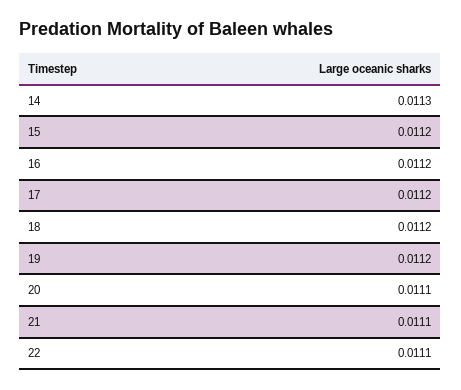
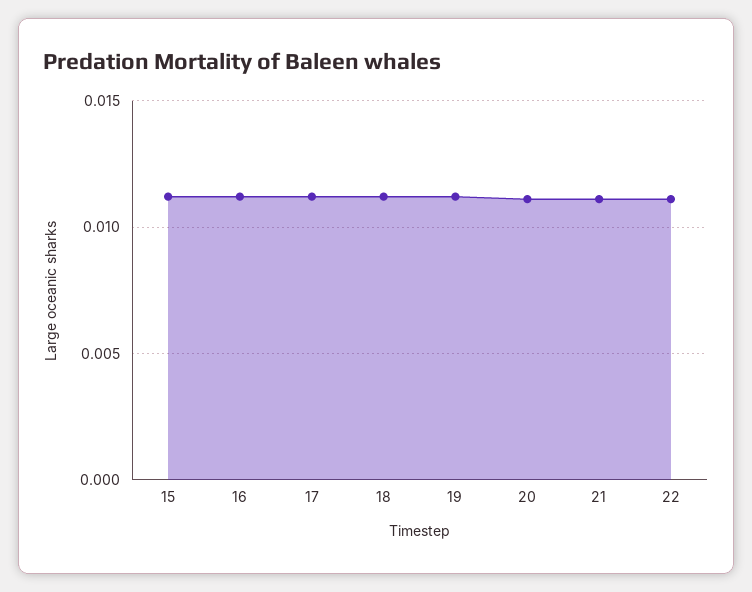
  {
-   "14": 0.0113,
    "15": 0.0112,
    "16": 0.0112,
    "17": 0.0112,
    "18": 0.0112,
    "19": 0.0112,
    "20": 0.0111,
    "21": 0.0111,
    "22": 0.0111
  }

